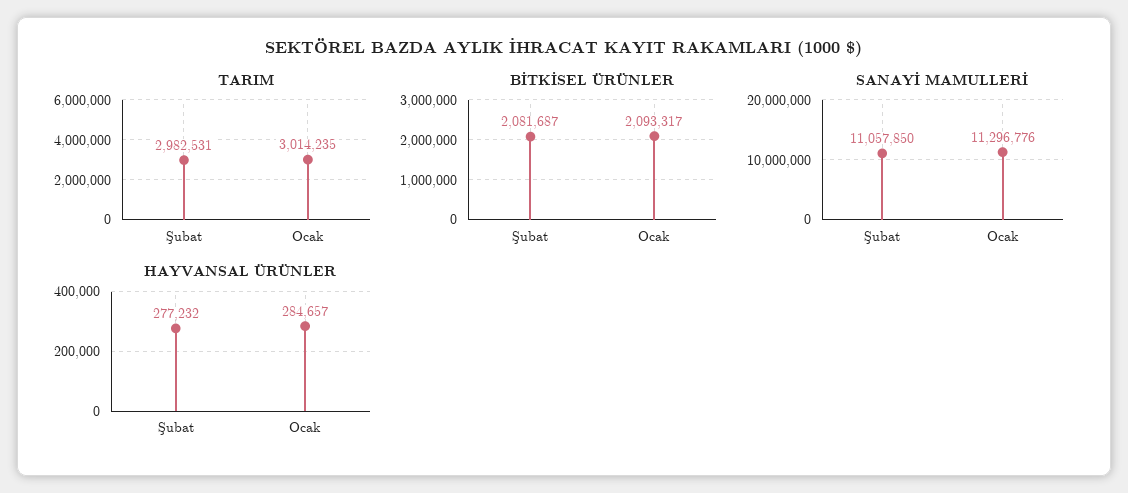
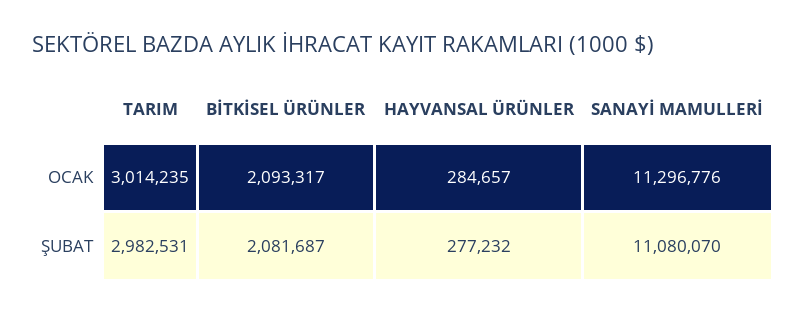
  {
    "TARIM": {
      "Şubat": 2982531,
      "Ocak": 3014235
    },
    "BİTKİSEL ÜRÜNLER": {
      "Şubat": 2081687,
      "Ocak": 2093317
    },
    "SANAYİ MAMULLERİ": {
-     "Şubat": 11057850,
+     "Şubat": 11080070,
      "Ocak": 11296776
    },
    "HAYVANSAL ÜRÜNLER": {
      "Şubat": 277232,
      "Ocak": 284657
    }
  }

